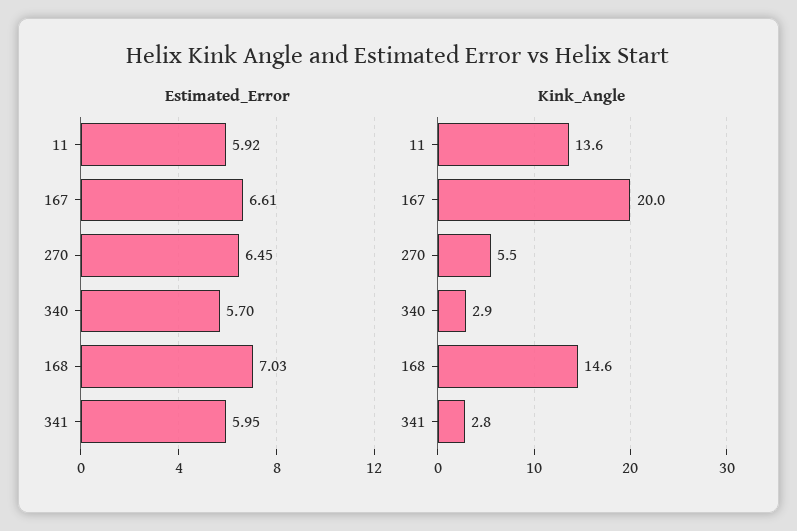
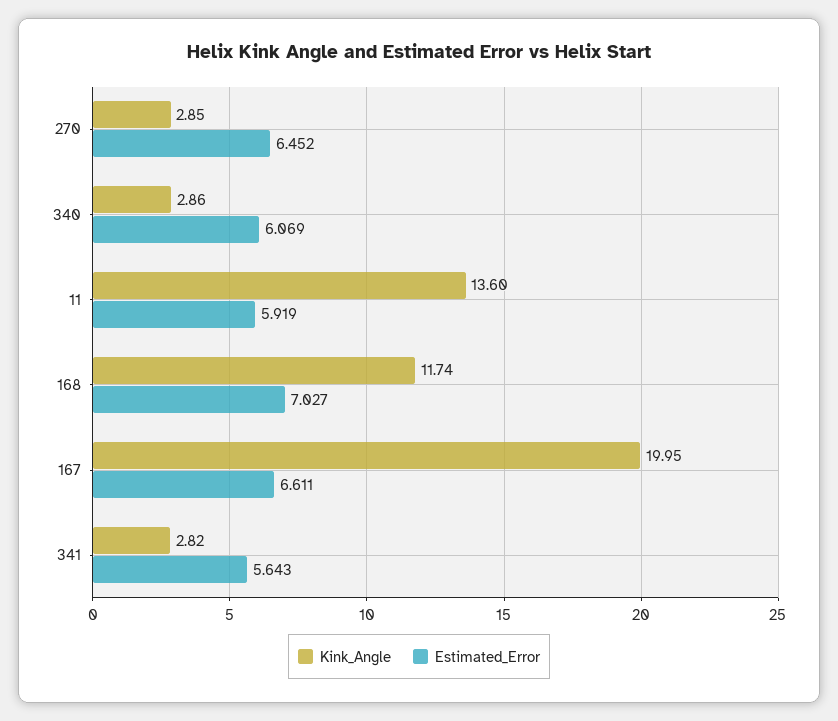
  {
    "Estimated_Error": {
      "11": 5.919,
      "167": 6.611,
      "270": 6.452,
-     "340": 5.7,
+     "340": 6.069,
      "168": 7.027,
-     "341": 5.95
+     "341": 5.643
    },
    "Kink_Angle": {
      "11": 13.6,
      "167": 19.95,
-     "270": 5.5,
+     "270": 2.85,
      "340": 2.86,
-     "168": 14.6,
+     "168": 11.74,
      "341": 2.82
    }
  }

